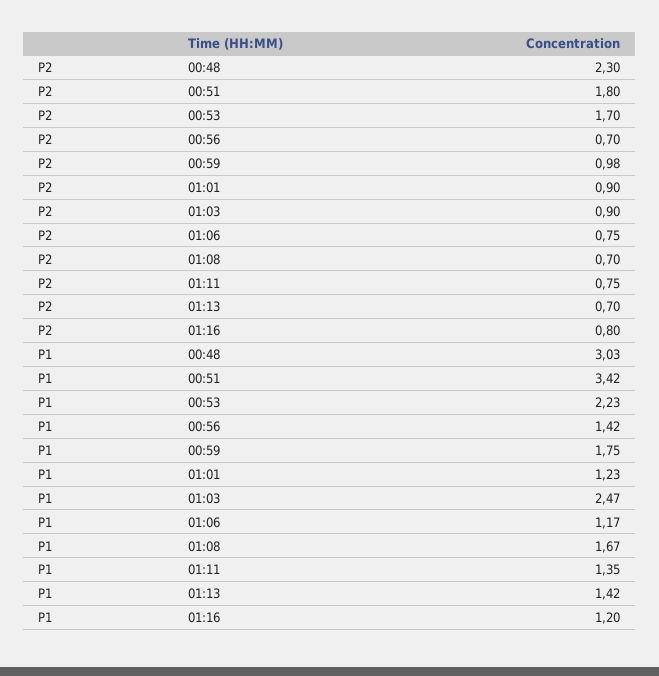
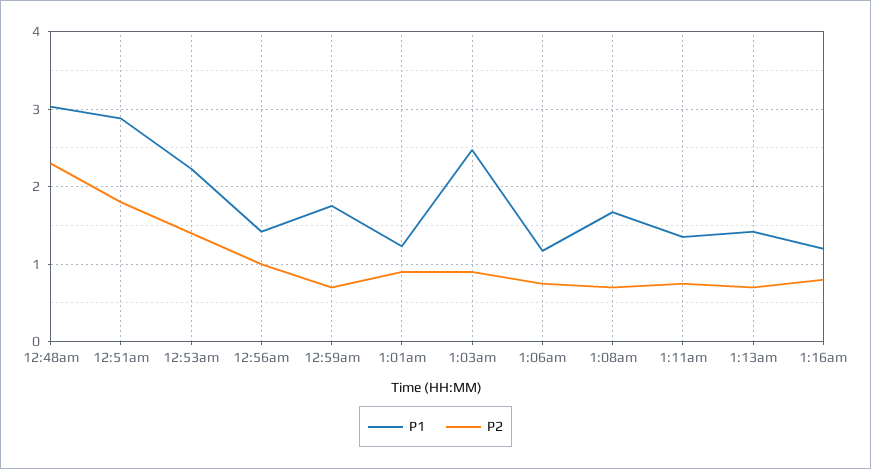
  {
    "P2": {
      "00:48": 2.3,
      "00:51": 1.8,
-     "00:53": 1.7,
+     "00:53": 1.4,
-     "00:56": 0.7,
+     "00:56": 1,
-     "00:59": 0.98,
+     "00:59": 0.7,
      "01:01": 0.9,
      "01:03": 0.9,
      "01:06": 0.75,
      "01:08": 0.7,
      "01:11": 0.75,
      "01:13": 0.7,
      "01:16": 0.8
    },
    "P1": {
      "00:48": 3.03,
-     "00:51": 3.42,
+     "00:51": 2.9,
      "00:53": 2.23,
      "00:56": 1.42,
      "00:59": 1.75,
      "01:01": 1.23,
      "01:03": 2.47,
      "01:06": 1.17,
      "01:08": 1.67,
      "01:11": 1.35,
      "01:13": 1.42,
      "01:16": 1.2
    }
  }

